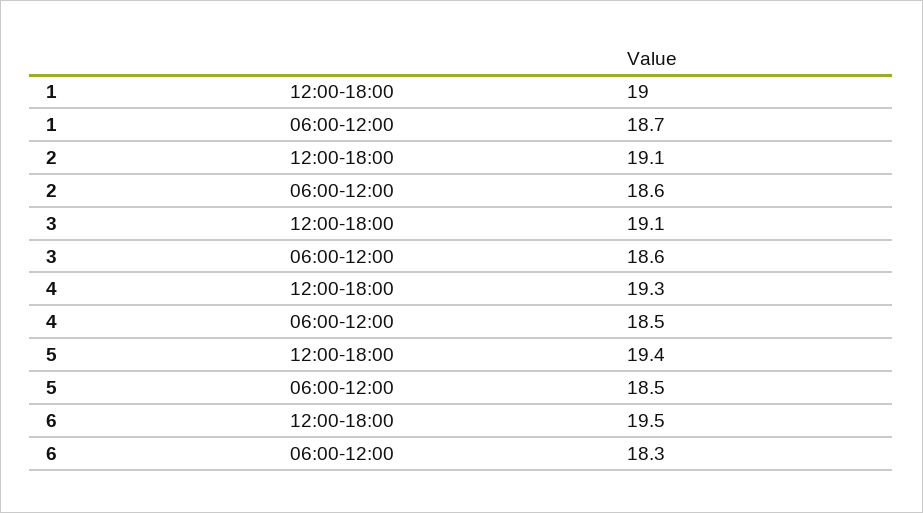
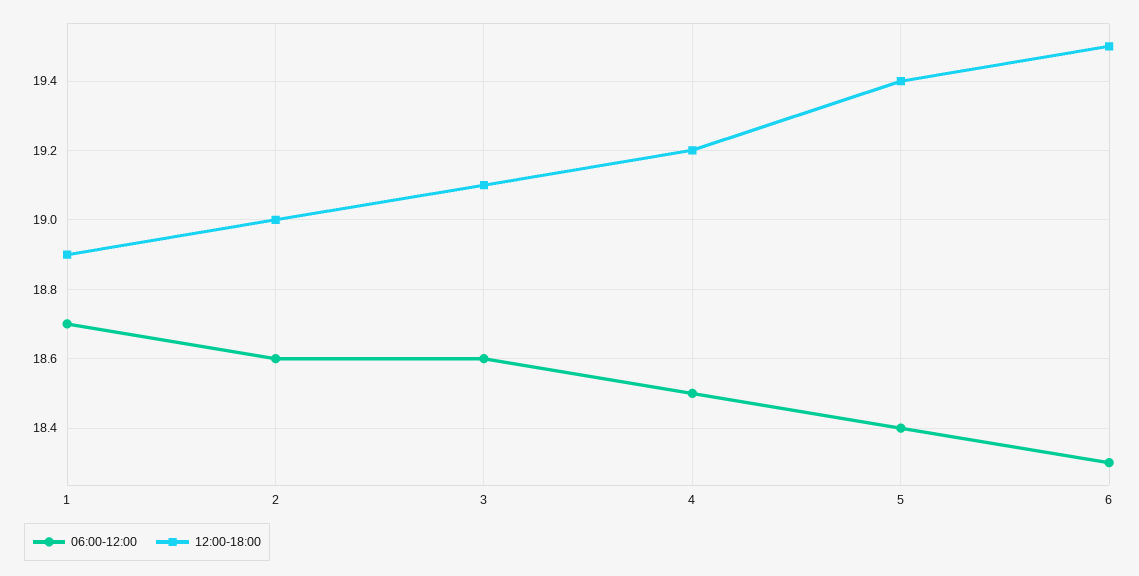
  {
    "12:00-18:00": {
-     "1": 19,
+     "1": 18.9,
-     "2": 19.1,
+     "2": 19,
      "3": 19.1,
-     "4": 19.3,
+     "4": 19.2,
      "5": 19.4,
      "6": 19.5
    },
    "06:00-12:00": {
      "1": 18.7,
      "2": 18.6,
      "3": 18.6,
      "4": 18.5,
-     "5": 18.5,
+     "5": 18.4,
      "6": 18.3
    }
  }

